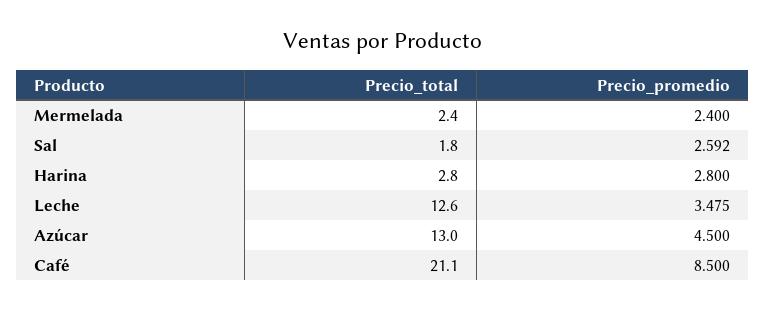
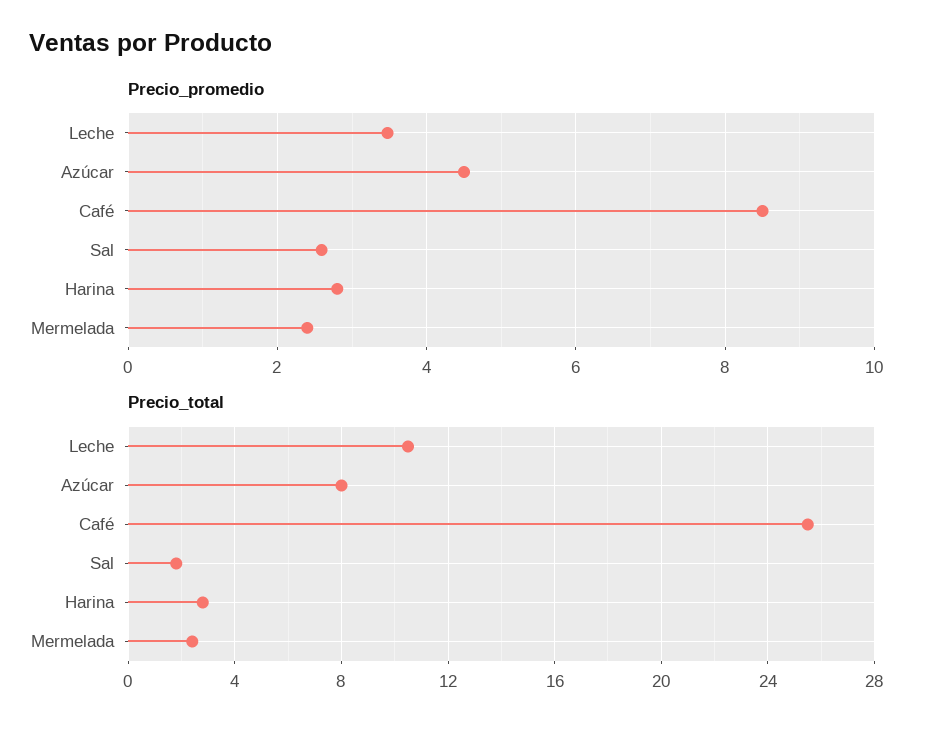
  {
    "Precio_total": {
      "Mermelada": 2.4,
      "Sal": 1.8,
      "Harina": 2.8,
-     "Leche": 12.6,
+     "Leche": 10.5,
-     "Azúcar": 13,
+     "Azúcar": 8,
-     "Café": 21.1
+     "Café": 25.5
    },
    "Precio_promedio": {
      "Mermelada": 2.4,
      "Sal": 2.592,
      "Harina": 2.8,
      "Leche": 3.475,
      "Azúcar": 4.5,
      "Café": 8.5
    }
  }

